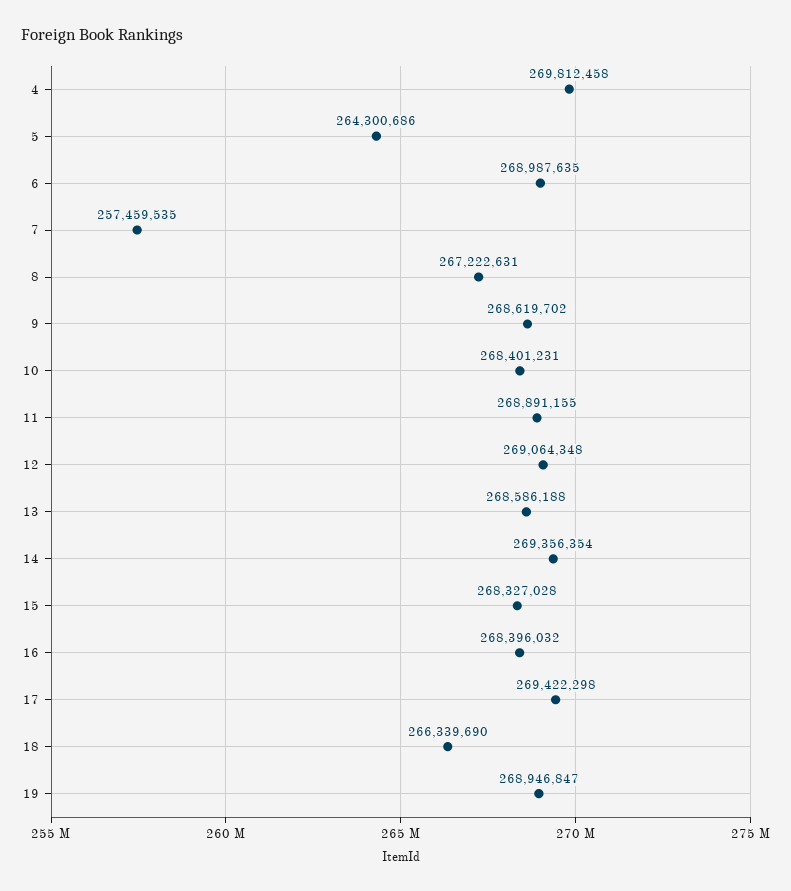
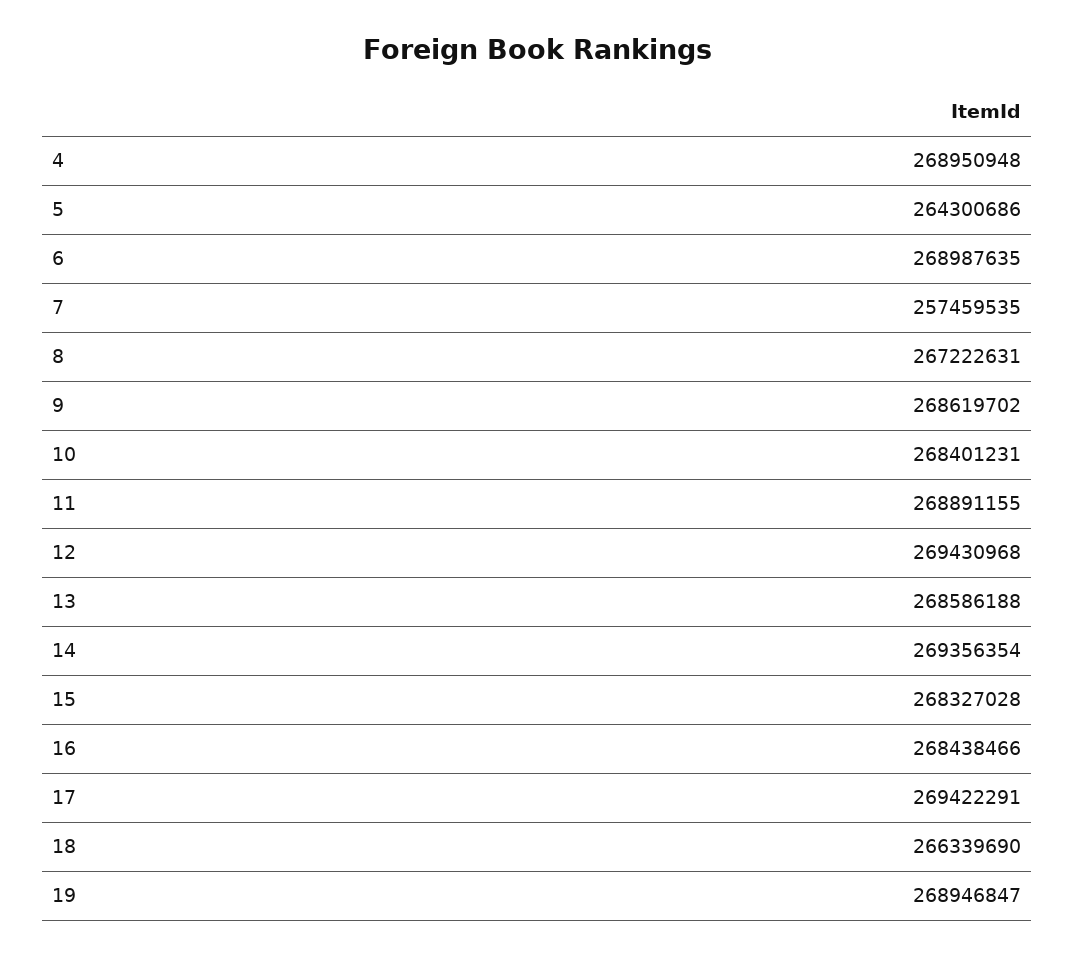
  {
-   "4": 269812458,
+   "4": 268950948,
    "5": 264300686,
    "6": 268987635,
    "7": 257459535,
    "8": 267222631,
    "9": 268619702,
    "10": 268401231,
    "11": 268891155,
-   "12": 269064348,
+   "12": 269430968,
    "13": 268586188,
    "14": 269356354,
    "15": 268327028,
-   "16": 268396032,
+   "16": 268438466,
-   "17": 269422298,
+   "17": 269422291,
    "18": 266339690,
    "19": 268946847
  }

